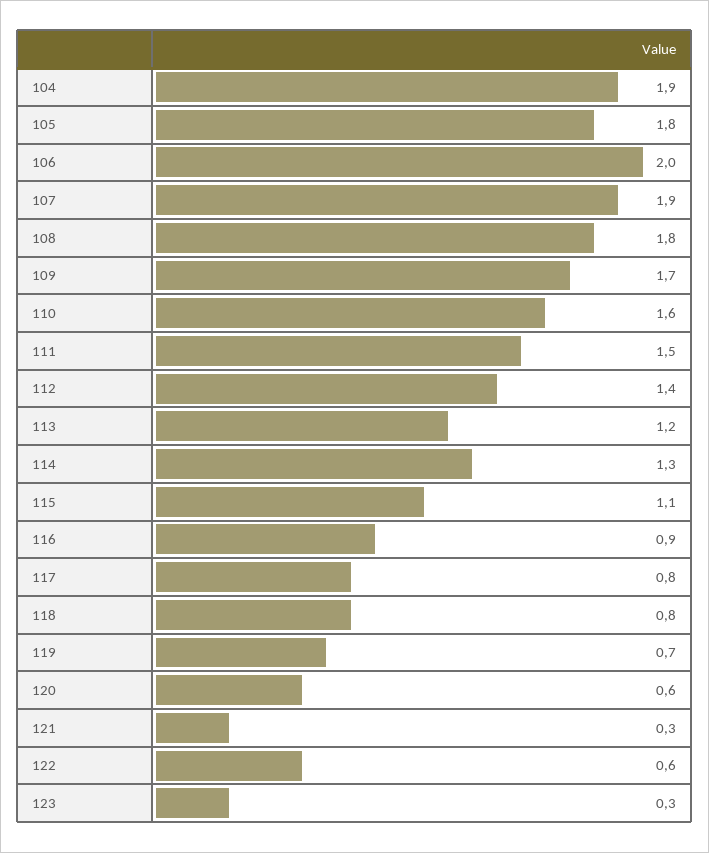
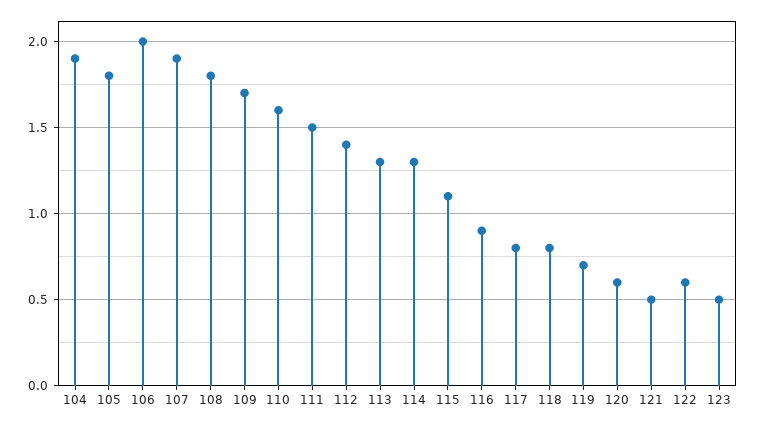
  {
    "104": 1.9,
    "105": 1.8,
    "106": 2,
    "107": 1.9,
    "108": 1.8,
    "109": 1.7,
    "110": 1.6,
    "111": 1.5,
    "112": 1.4,
-   "113": 1.2,
+   "113": 1.3,
    "114": 1.3,
    "115": 1.1,
    "116": 0.9,
    "117": 0.8,
    "118": 0.8,
    "119": 0.7,
    "120": 0.6,
-   "121": 0.3,
+   "121": 0.5,
    "122": 0.6,
-   "123": 0.3
+   "123": 0.5
  }

